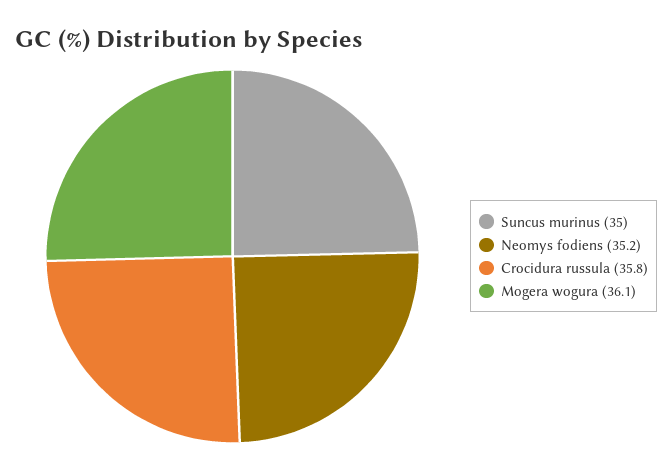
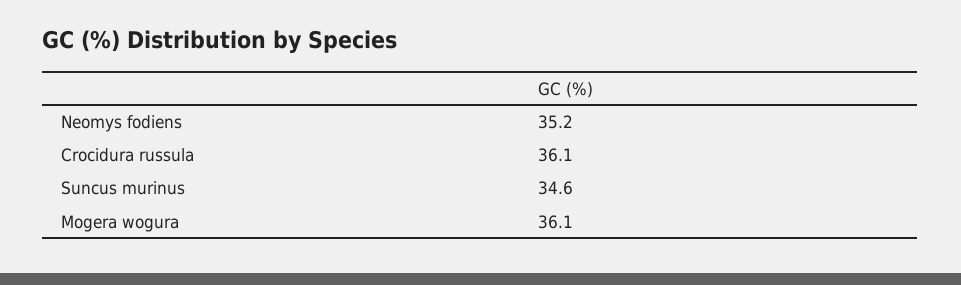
  {
-   "Suncus murinus": 35,
+   "Suncus murinus": 34.6,
    "Neomys fodiens": 35.2,
-   "Crocidura russula": 35.8,
+   "Crocidura russula": 36.1,
    "Mogera wogura": 36.1
  }

